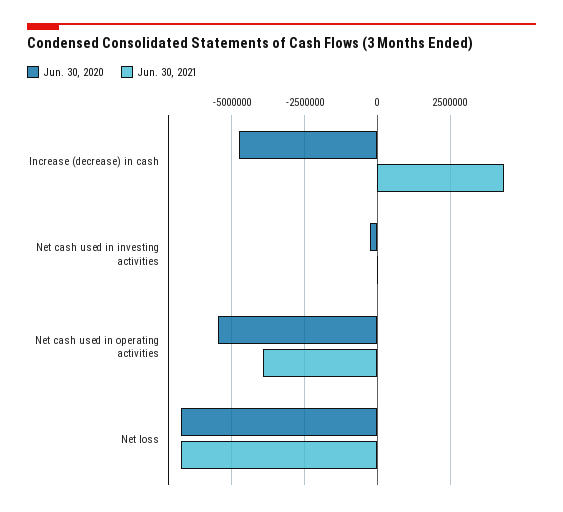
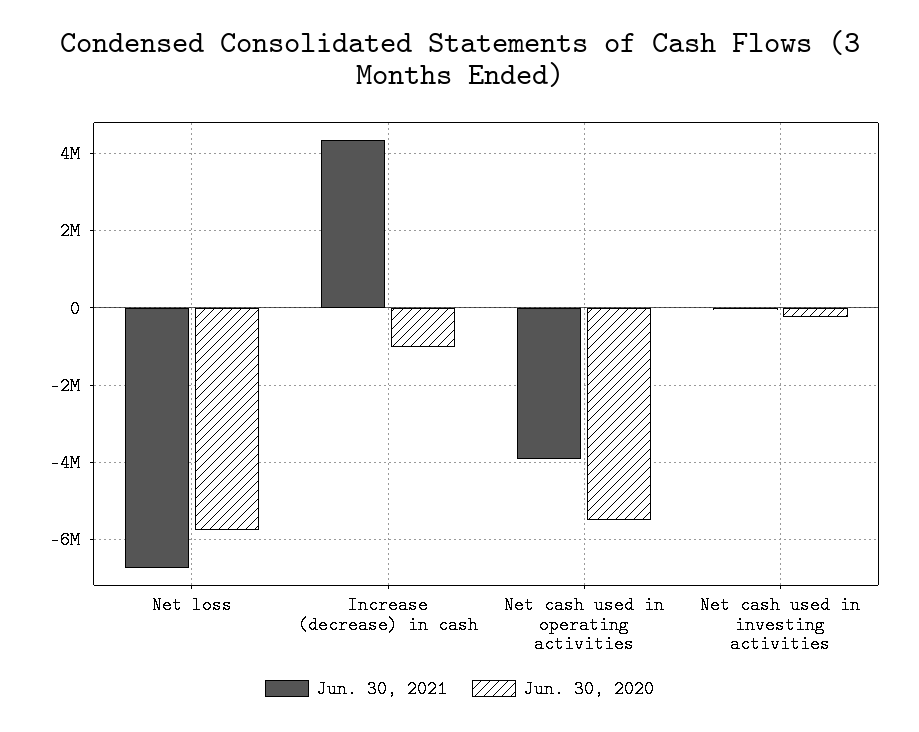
  {
    "Jun. 30, 2020": {
-     "Increase (decrease) in cash": -4750000,
+     "Increase (decrease) in cash": -1000000,
      "Net cash used in investing activities": -200000,
      "Net cash used in operating activities": -5400000,
-     "Net loss": -6750000
+     "Net loss": -5800000
    },
    "Jun. 30, 2021": {
      "Increase (decrease) in cash": 4400000,
      "Net cash used in investing activities": 0,
      "Net cash used in operating activities": -4000000,
      "Net loss": -6800000
    }
  }

